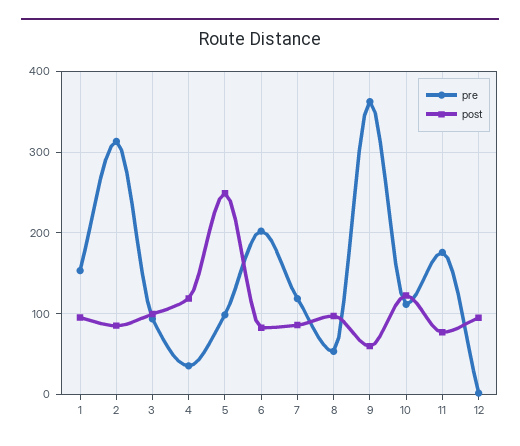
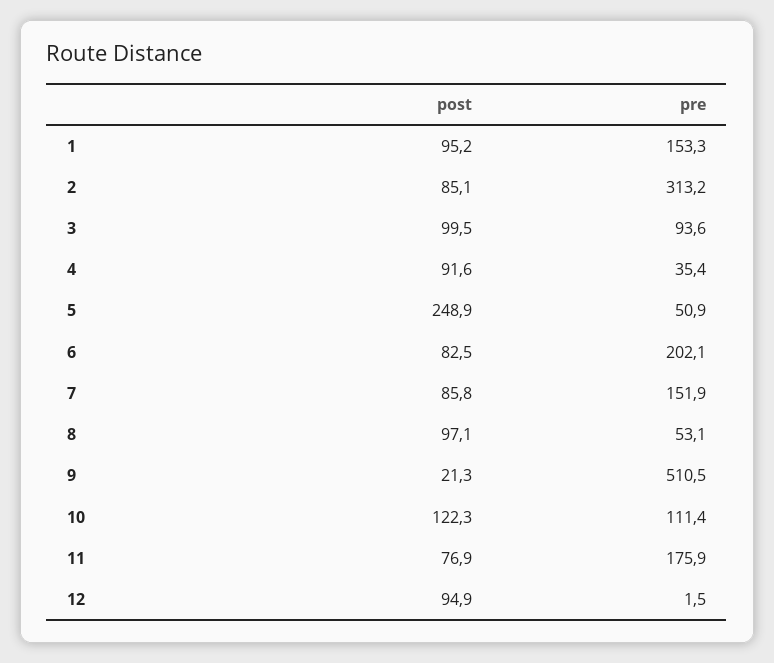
  {
    "pre": {
      "1": 153.3,
      "2": 313.2,
      "3": 93.6,
      "4": 35.4,
-     "5": 100,
+     "5": 50.9,
      "6": 202.1,
-     "7": 120,
+     "7": 151.9,
      "8": 53.1,
-     "9": 360,
+     "9": 510.5,
      "10": 111.4,
      "11": 175.9,
      "12": 1.5
    },
    "post": {
      "1": 95.2,
      "2": 85.1,
      "3": 99.5,
-     "4": 120,
+     "4": 91.6,
      "5": 248.9,
      "6": 82.5,
      "7": 85.8,
      "8": 97.1,
-     "9": 60,
+     "9": 21.3,
      "10": 122.3,
      "11": 76.9,
      "12": 94.9
    }
  }

